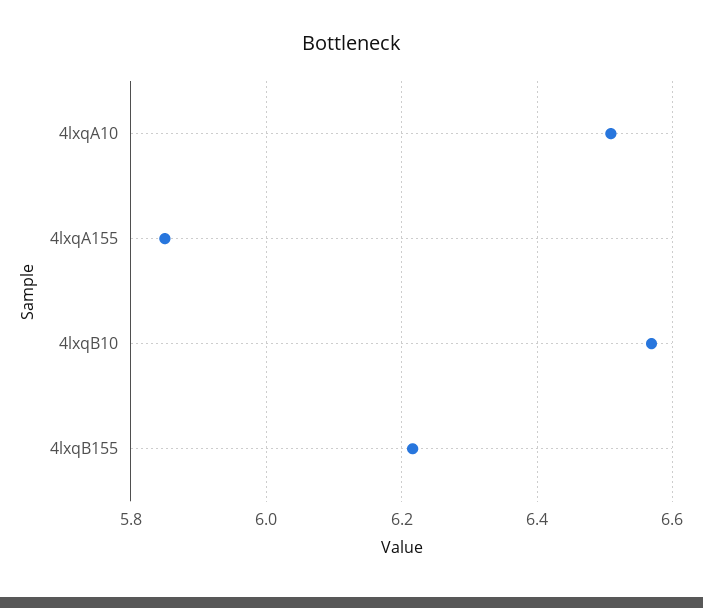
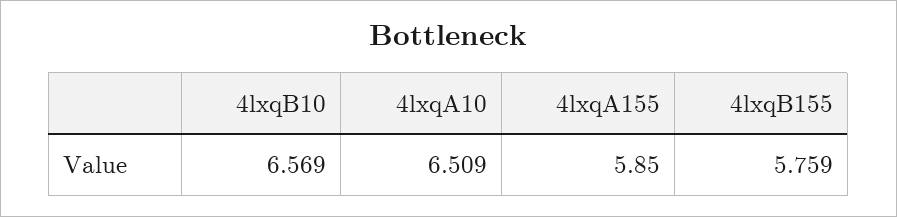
  {
    "4lxqA10": 6.509,
    "4lxqA155": 5.85,
    "4lxqB10": 6.569,
-   "4lxqB155": 6.22
+   "4lxqB155": 5.759
  }

